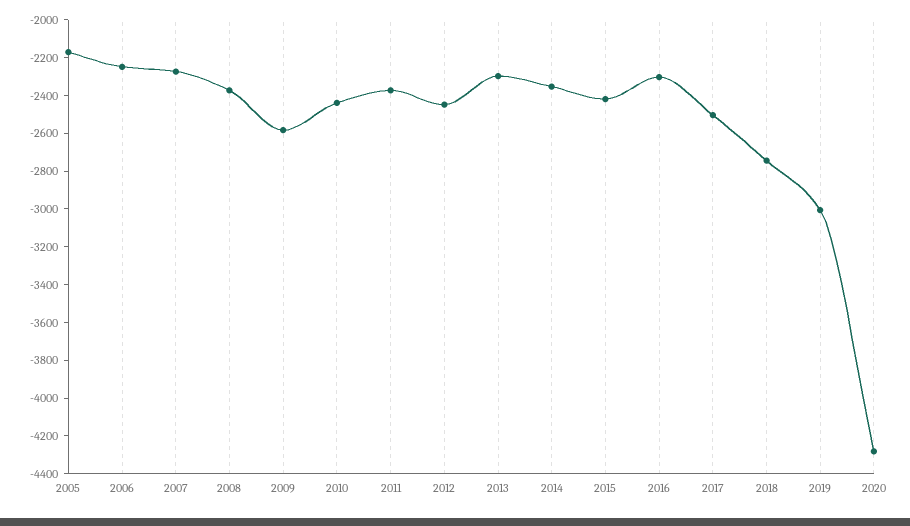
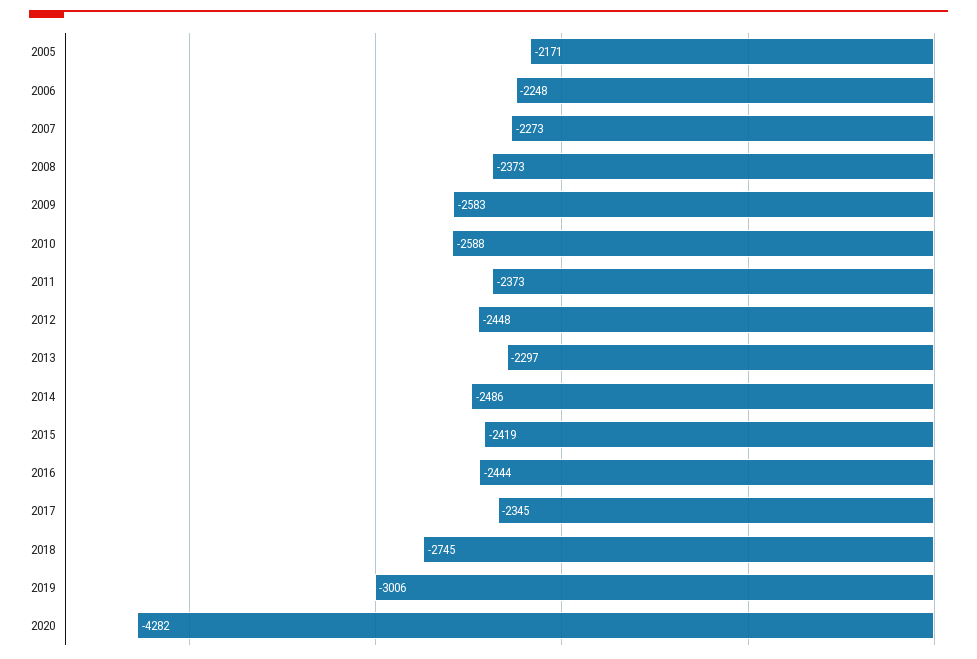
  {
    "2005": -2171,
    "2006": -2248,
    "2007": -2273,
    "2008": -2373,
    "2009": -2583,
-   "2010": -2450,
+   "2010": -2588,
    "2011": -2373,
    "2012": -2448,
    "2013": -2297,
-   "2014": -2350,
+   "2014": -2486,
    "2015": -2419,
-   "2016": -2300,
+   "2016": -2444,
-   "2017": -2500,
+   "2017": -2345,
    "2018": -2745,
    "2019": -3006,
    "2020": -4282
  }

